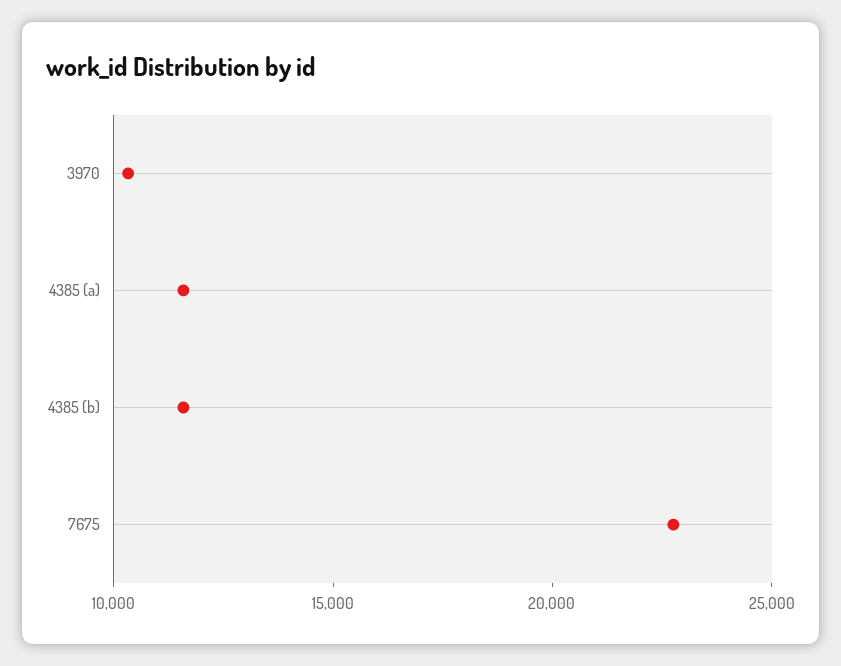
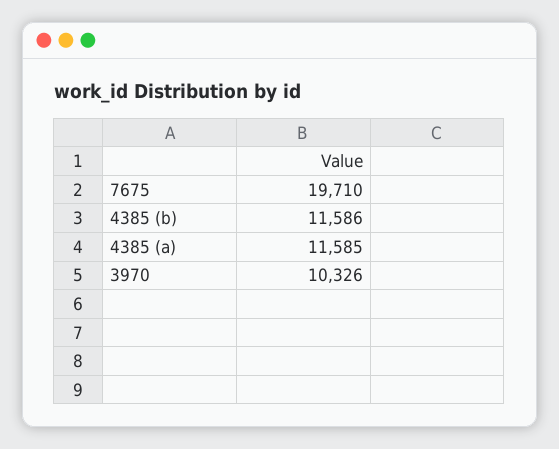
  {
    "3970": 10326,
    "4385 (a)": 11585,
    "4385 (b)": 11586,
-   "7675": 23000
+   "7675": 19710
  }

